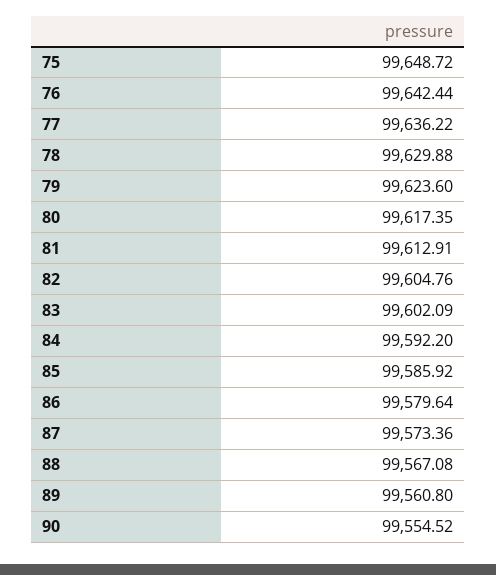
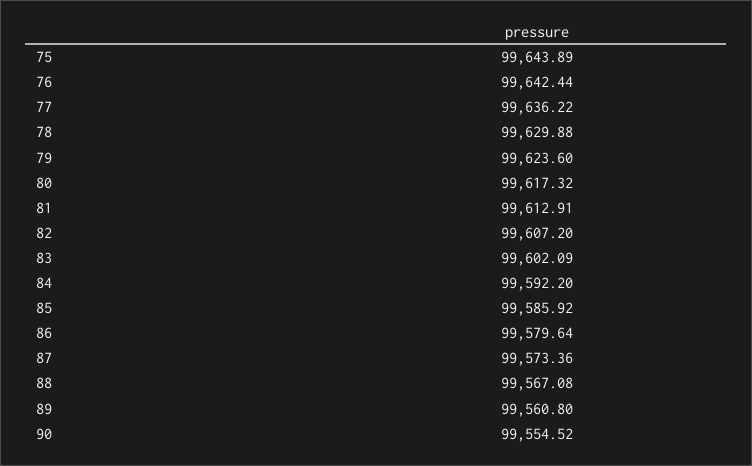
  {
-   "75": 99648.72,
+   "75": 99643.89,
    "76": 99642.44,
    "77": 99636.22,
    "78": 99629.88,
    "79": 99623.6,
-   "80": 99617.35,
+   "80": 99617.32,
    "81": 99612.91,
-   "82": 99604.76,
+   "82": 99607.2,
    "83": 99602.09,
    "84": 99592.2,
    "85": 99585.92,
    "86": 99579.64,
    "87": 99573.36,
    "88": 99567.08,
    "89": 99560.8,
    "90": 99554.52
  }

